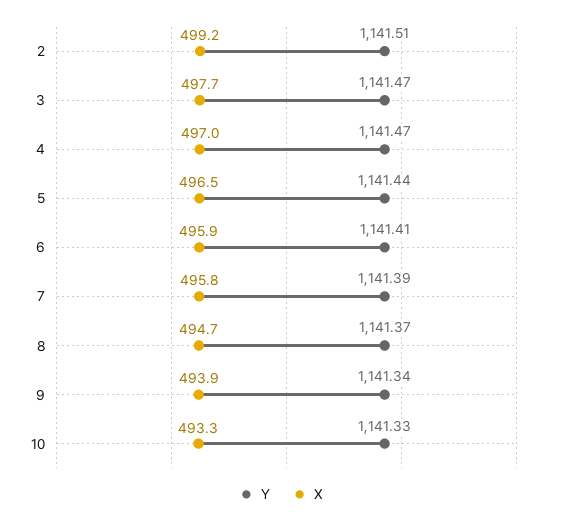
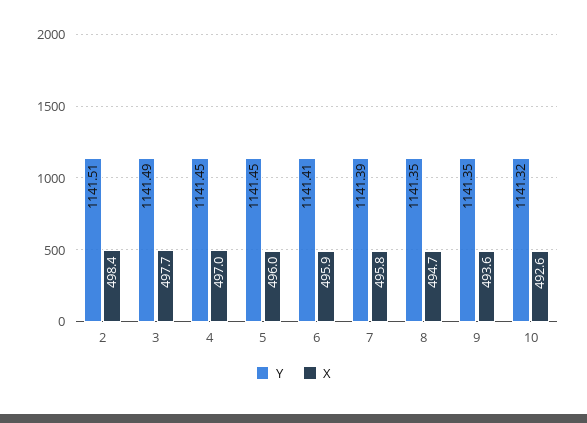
  {
    "Y": {
      "2": 1141.51,
-     "3": 1141.47,
+     "3": 1141.49,
-     "4": 1141.47,
+     "4": 1141.45,
-     "5": 1141.44,
+     "5": 1141.45,
      "6": 1141.41,
      "7": 1141.39,
-     "8": 1141.37,
+     "8": 1141.35,
-     "9": 1141.34,
+     "9": 1141.35,
-     "10": 1141.33
+     "10": 1141.32
    },
    "X": {
-     "2": 499.2,
+     "2": 498.4,
      "3": 497.7,
      "4": 497,
-     "5": 496.5,
+     "5": 496,
      "6": 495.9,
      "7": 495.8,
      "8": 494.7,
-     "9": 493.9,
+     "9": 493.6,
-     "10": 493.3
+     "10": 492.6
    }
  }

